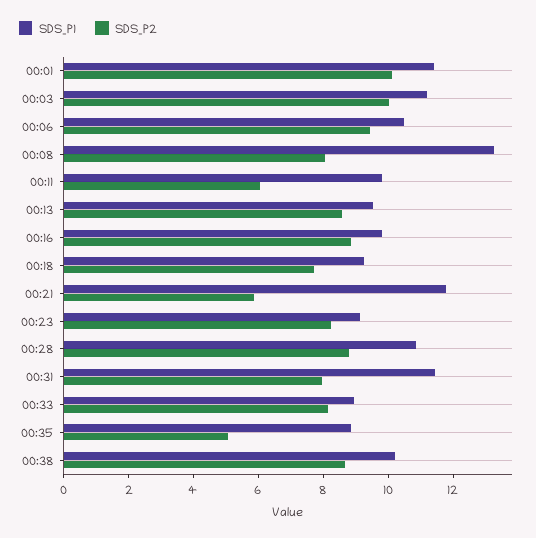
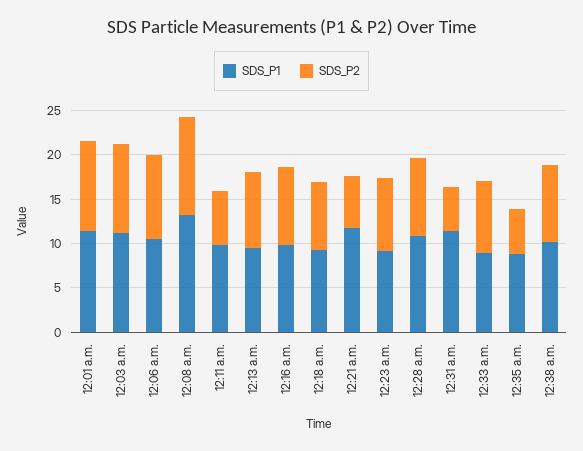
  {
    "SDS_P1": {
      "00:01": 11.5,
      "00:03": 11,
      "00:06": 10.5,
      "00:08": 13.5,
      "00:11": 10,
      "00:13": 9.5,
      "00:16": 10,
      "00:18": 9.5,
      "00:21": 12,
      "00:23": 9,
      "00:28": 11,
      "00:31": 11.5,
      "00:33": 9,
      "00:35": 9,
      "00:38": 10
    },
    "SDS_P2": {
      "00:01": 10,
      "00:03": 10,
      "00:06": 9.5,
-     "00:08": 8,
+     "00:08": 11,
      "00:11": 6,
      "00:13": 8.5,
      "00:16": 9,
      "00:18": 7.5,
      "00:21": 6,
      "00:23": 8,
      "00:28": 9,
-     "00:31": 8,
+     "00:31": 5,
      "00:33": 8,
      "00:35": 5,
      "00:38": 8.5
    }
  }

